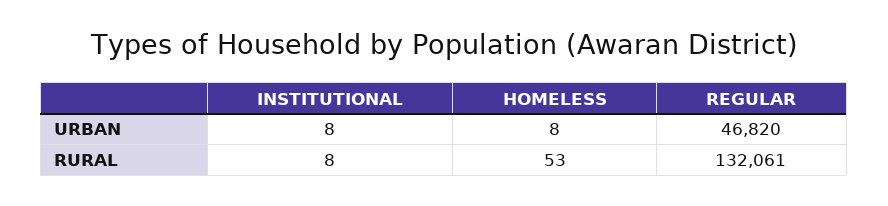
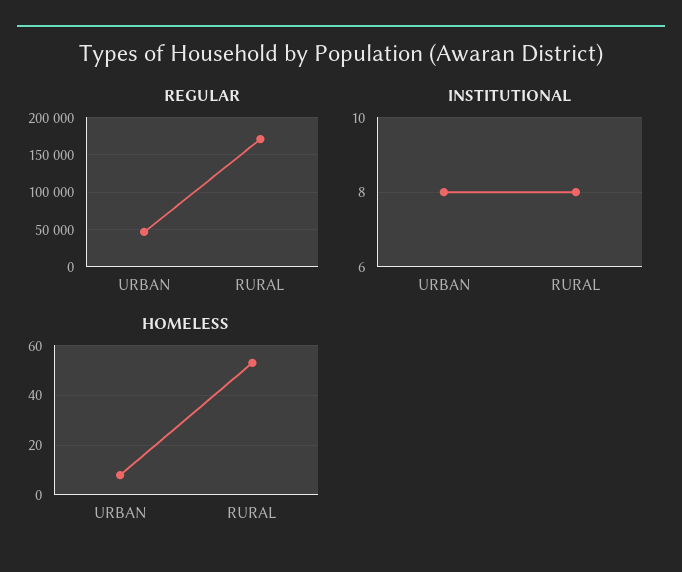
  {
    "INSTITUTIONAL": {
      "URBAN": 8,
      "RURAL": 8
    },
    "HOMELESS": {
      "URBAN": 8,
      "RURAL": 53
    },
    "REGULAR": {
      "URBAN": 46820,
-     "RURAL": 132061
+     "RURAL": 170000
    }
  }

